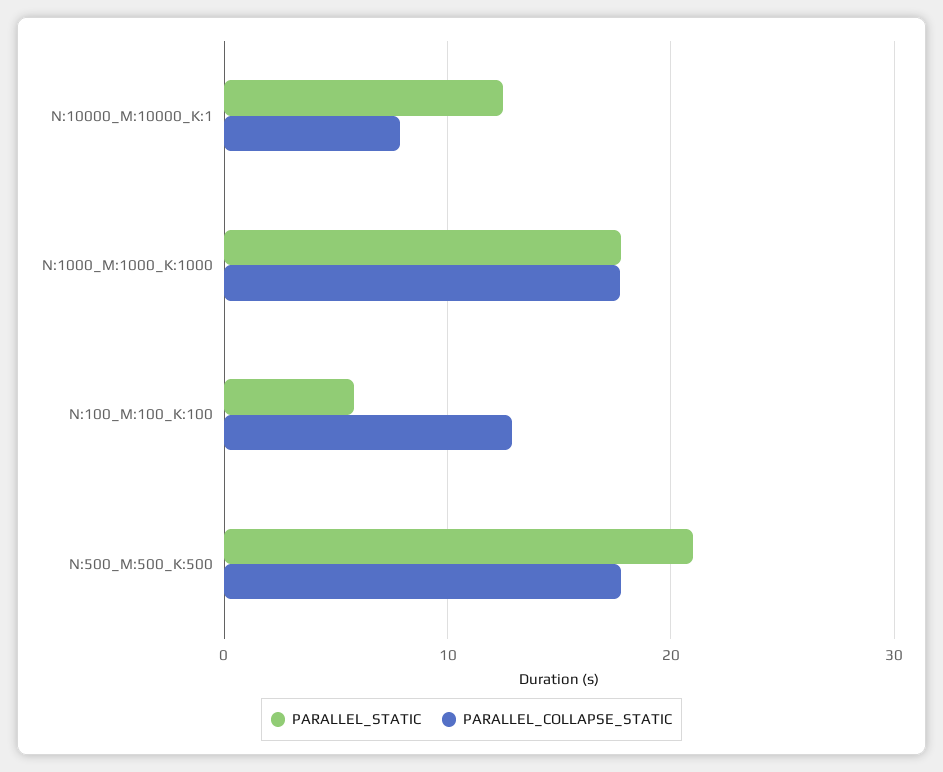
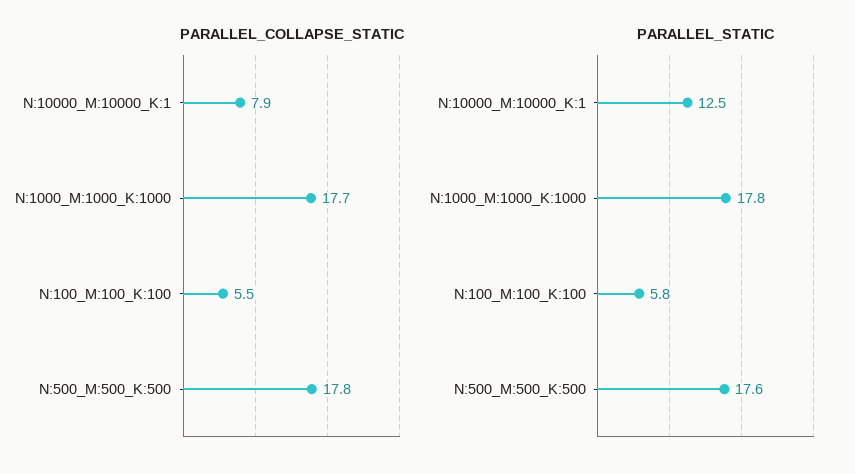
  {
    "PARALLEL_STATIC": {
      "N:10000_M:10000_K:1": 12.5,
      "N:1000_M:1000_K:1000": 17.8,
      "N:100_M:100_K:100": 5.8,
-     "N:500_M:500_K:500": 21
+     "N:500_M:500_K:500": 17.6
    },
    "PARALLEL_COLLAPSE_STATIC": {
      "N:10000_M:10000_K:1": 7.9,
      "N:1000_M:1000_K:1000": 17.7,
-     "N:100_M:100_K:100": 13,
+     "N:100_M:100_K:100": 5.5,
      "N:500_M:500_K:500": 17.8
    }
  }

